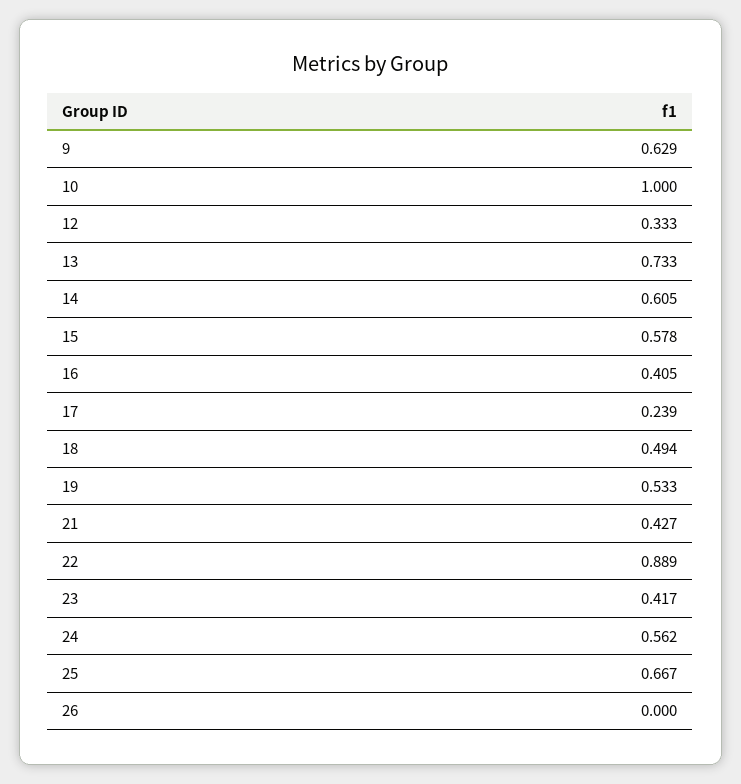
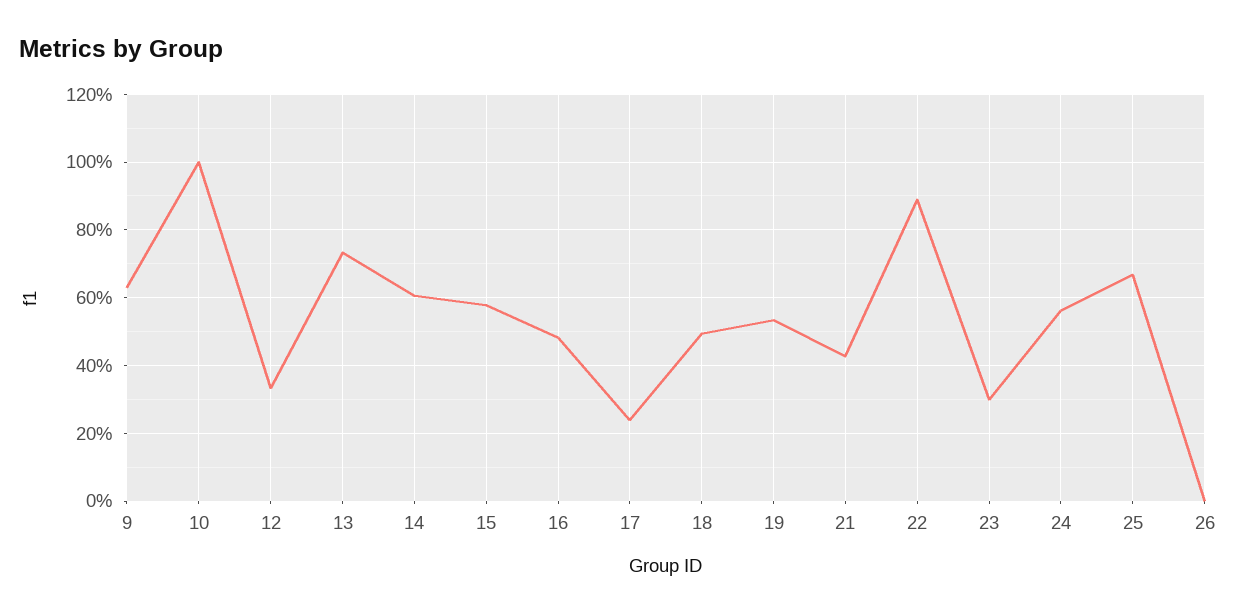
  {
    "9": 0.629,
    "10": 1,
    "12": 0.333,
    "13": 0.733,
    "14": 0.605,
    "15": 0.578,
-   "16": 0.405,
+   "16": 0.48,
    "17": 0.239,
    "18": 0.494,
    "19": 0.533,
    "21": 0.427,
    "22": 0.889,
-   "23": 0.417,
+   "23": 0.3,
    "24": 0.562,
    "25": 0.667,
    "26": 0
  }

